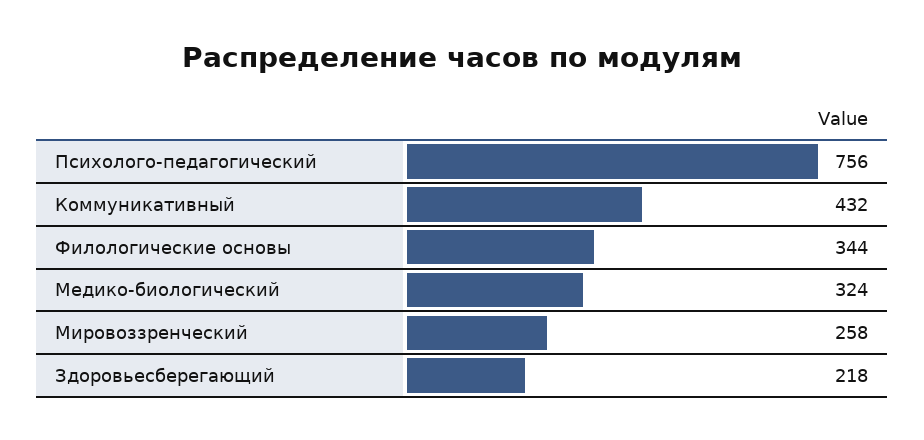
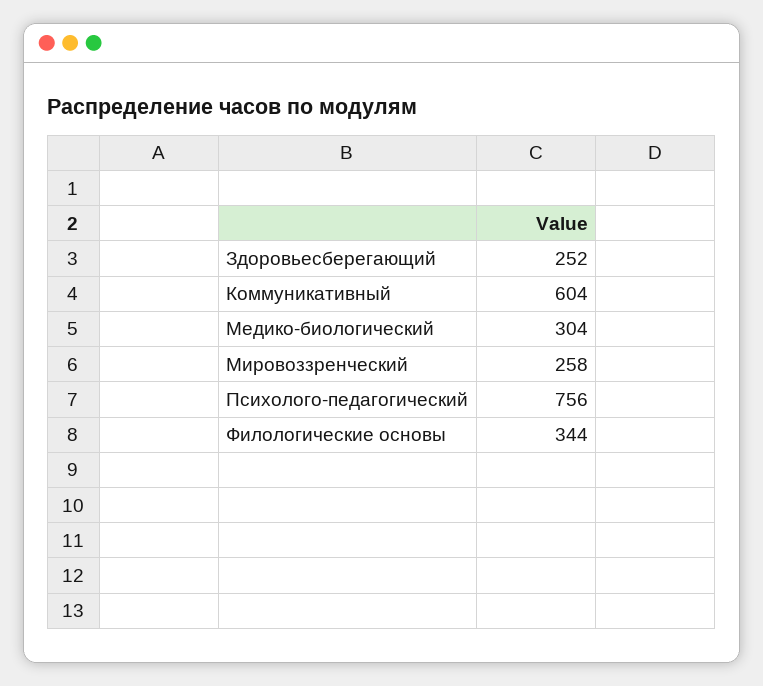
  {
    "Психолого-педагогический": 756,
-   "Коммуникативный": 432,
+   "Коммуникативный": 604,
    "Филологические основы": 344,
-   "Медико-биологический": 324,
+   "Медико-биологический": 304,
    "Мировоззренческий": 258,
-   "Здоровьесберегающий": 218
+   "Здоровьесберегающий": 252
  }

